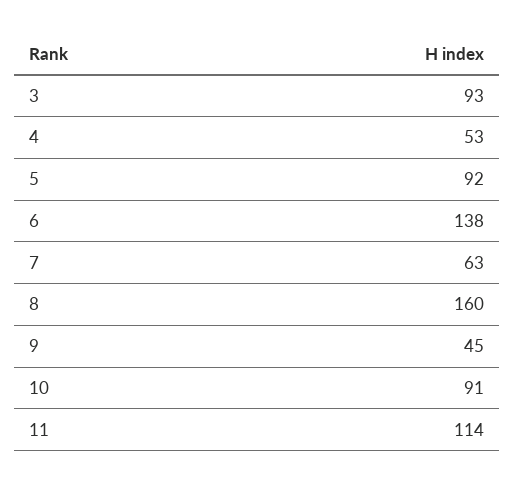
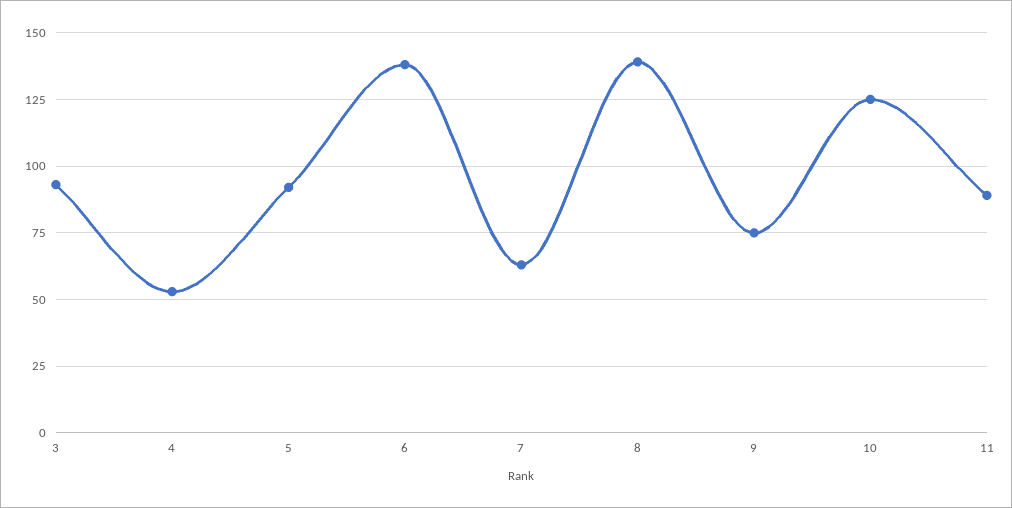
  {
    "3": 93,
    "4": 53,
    "5": 92,
    "6": 138,
    "7": 63,
-   "8": 160,
+   "8": 140,
-   "9": 45,
+   "9": 75,
-   "10": 91,
+   "10": 125,
-   "11": 114
+   "11": 90
  }

